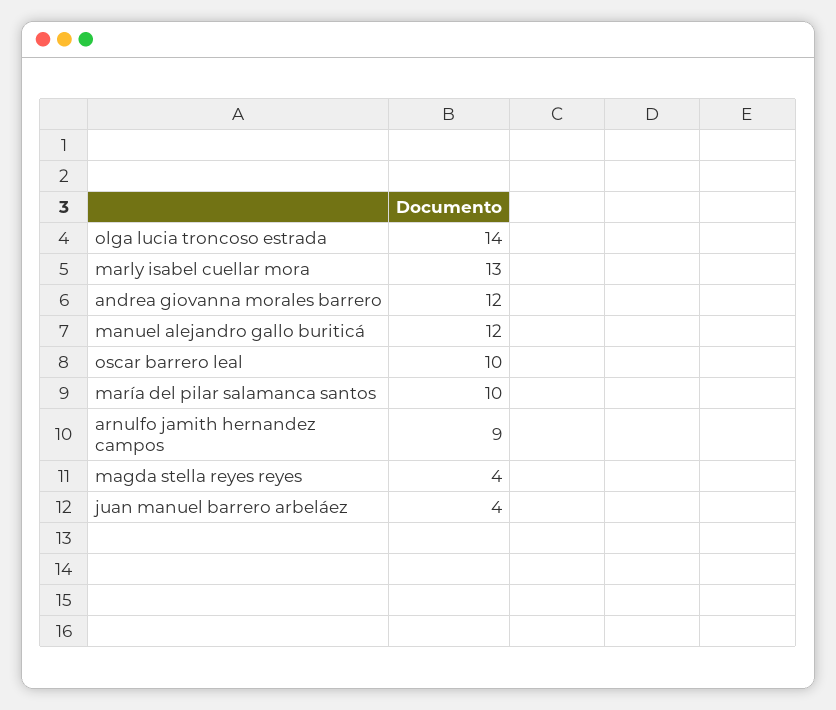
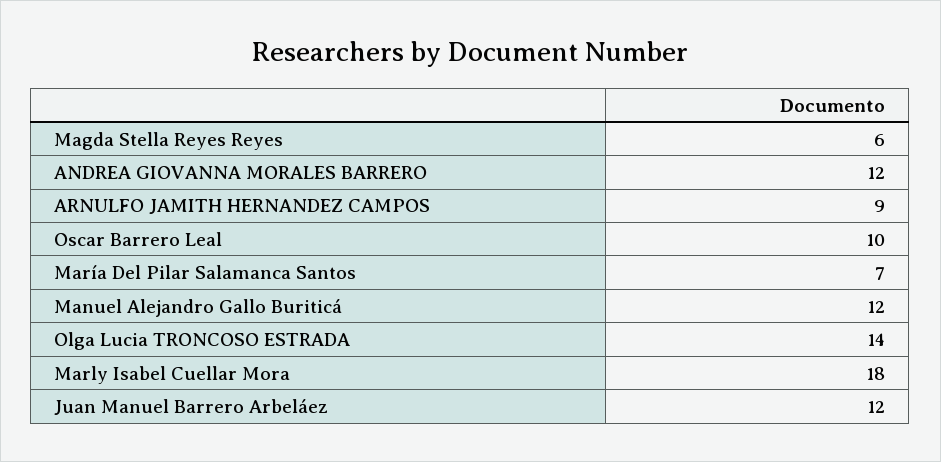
  {
    "olga lucia troncoso estrada": 14,
-   "marly isabel cuellar mora": 13,
+   "marly isabel cuellar mora": 18,
    "andrea giovanna morales barrero": 12,
    "manuel alejandro gallo buriticá": 12,
    "oscar barrero leal": 10,
-   "maría del pilar salamanca santos": 10,
+   "maría del pilar salamanca santos": 7,
    "arnulfo jamith hernandez campos": 9,
-   "magda stella reyes reyes": 4,
+   "magda stella reyes reyes": 6,
-   "juan manuel barrero arbeláez": 4
+   "juan manuel barrero arbeláez": 12
  }

